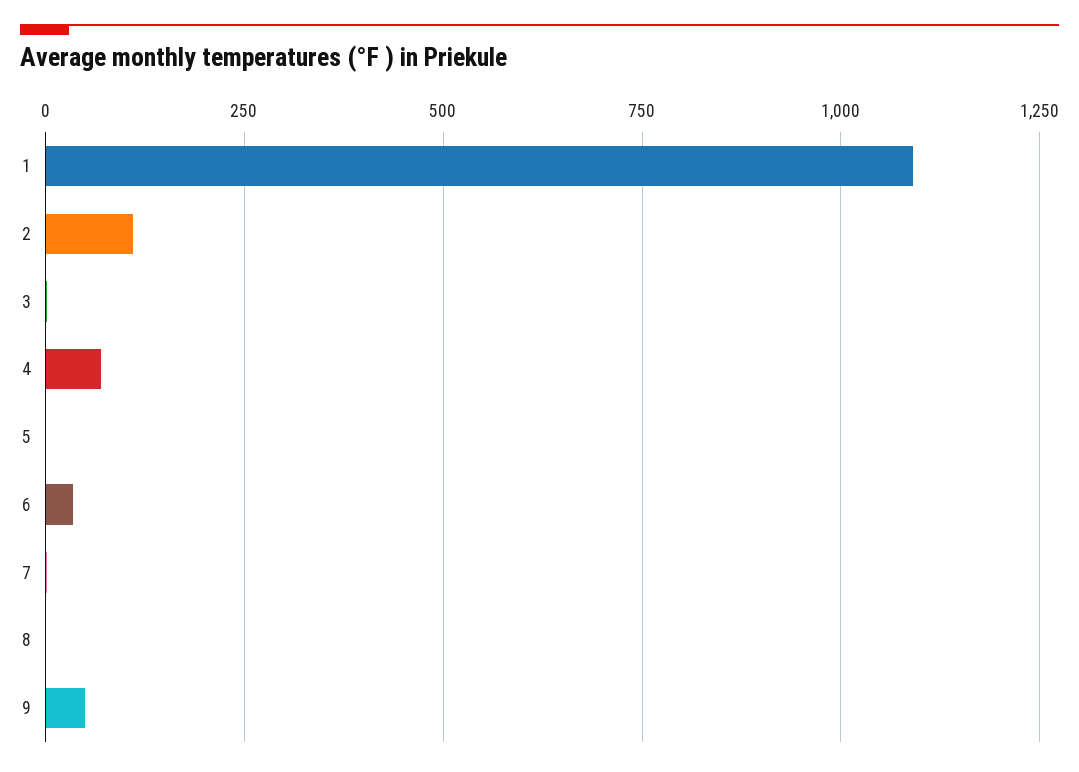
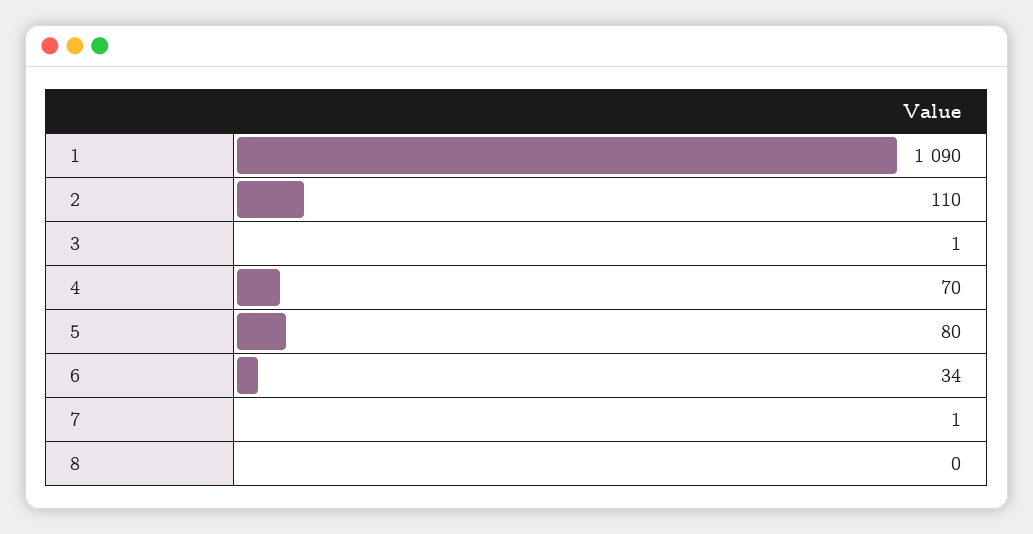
  {
    "1": 1090,
    "2": 110,
    "3": 1,
    "4": 70,
-   "5": 0,
+   "5": 80,
    "6": 34,
    "7": 1,
-   "8": 0,
+   "8": 0
-   "9": 50
  }

